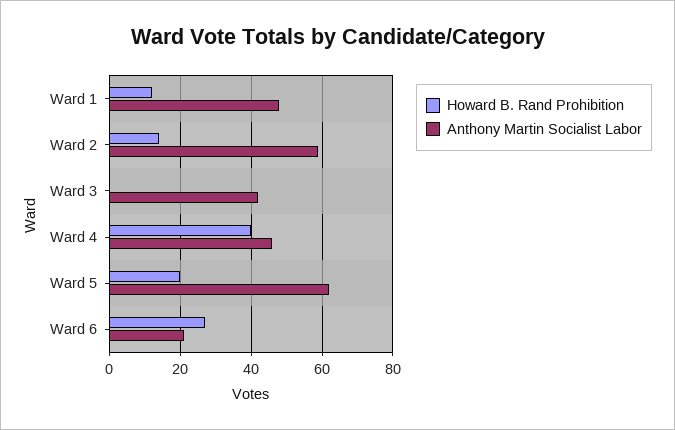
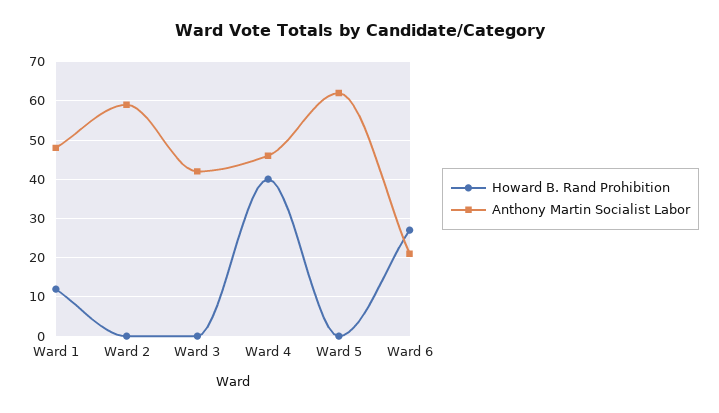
  {
    "Howard B. Rand Prohibition": {
      "Ward 1": 10,
-     "Ward 2": 15,
+     "Ward 2": 0,
      "Ward 3": 0,
      "Ward 4": 40,
-     "Ward 5": 20,
+     "Ward 5": 0,
      "Ward 6": 25
    },
    "Anthony Martin Socialist Labor": {
      "Ward 1": 50,
      "Ward 2": 60,
      "Ward 3": 40,
      "Ward 4": 45,
      "Ward 5": 60,
      "Ward 6": 20
    }
  }

